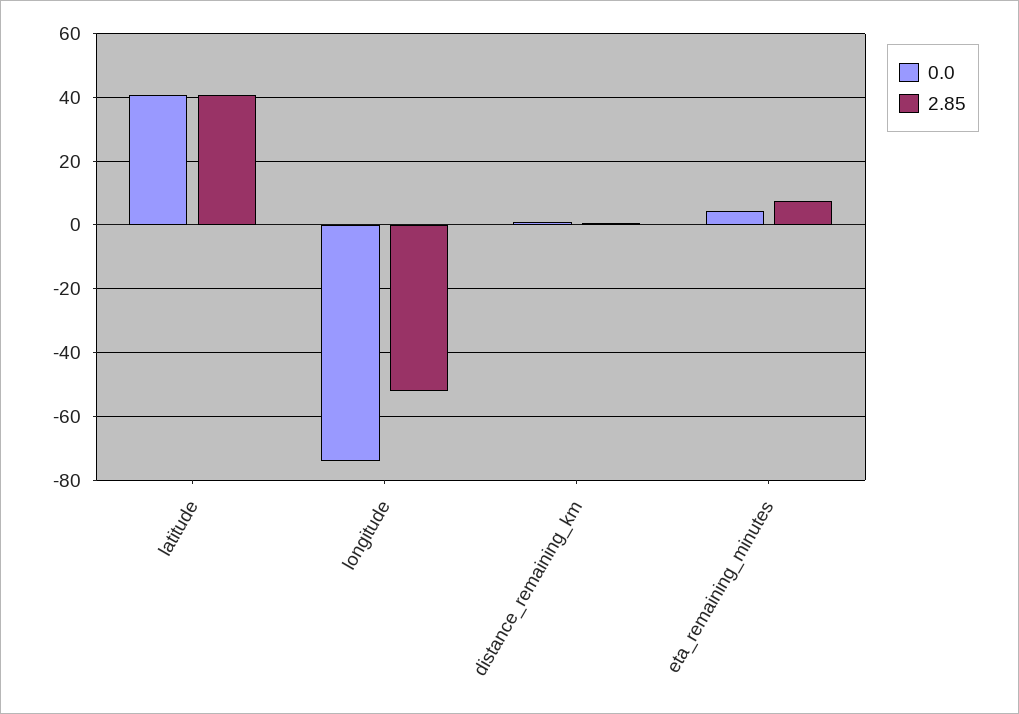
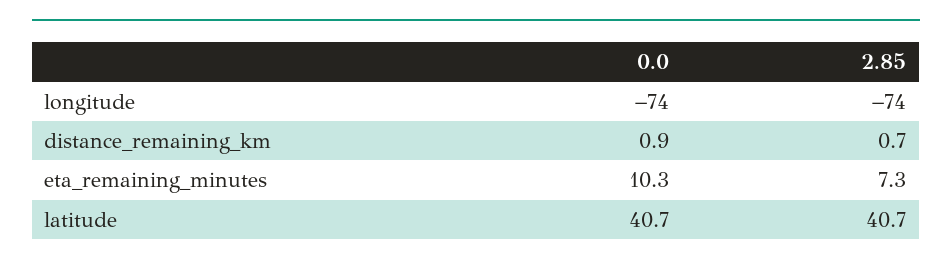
  {
    "0.0": {
      "latitude": 40.7,
      "longitude": -74,
      "distance_remaining_km": 0.9,
-     "eta_remaining_minutes": 4
+     "eta_remaining_minutes": 10.3
    },
    "2.85": {
      "latitude": 40.7,
-     "longitude": -52,
+     "longitude": -74,
      "distance_remaining_km": 0.7,
      "eta_remaining_minutes": 7.3
    }
  }

